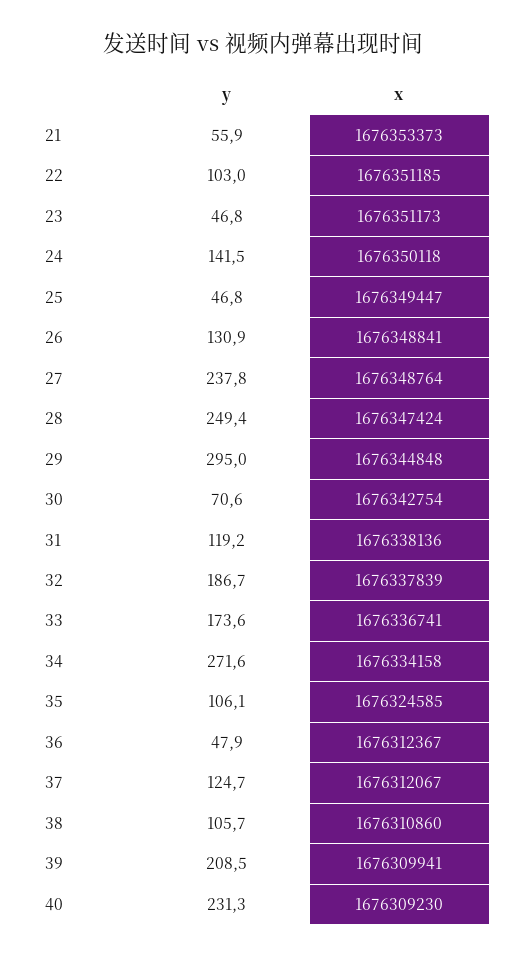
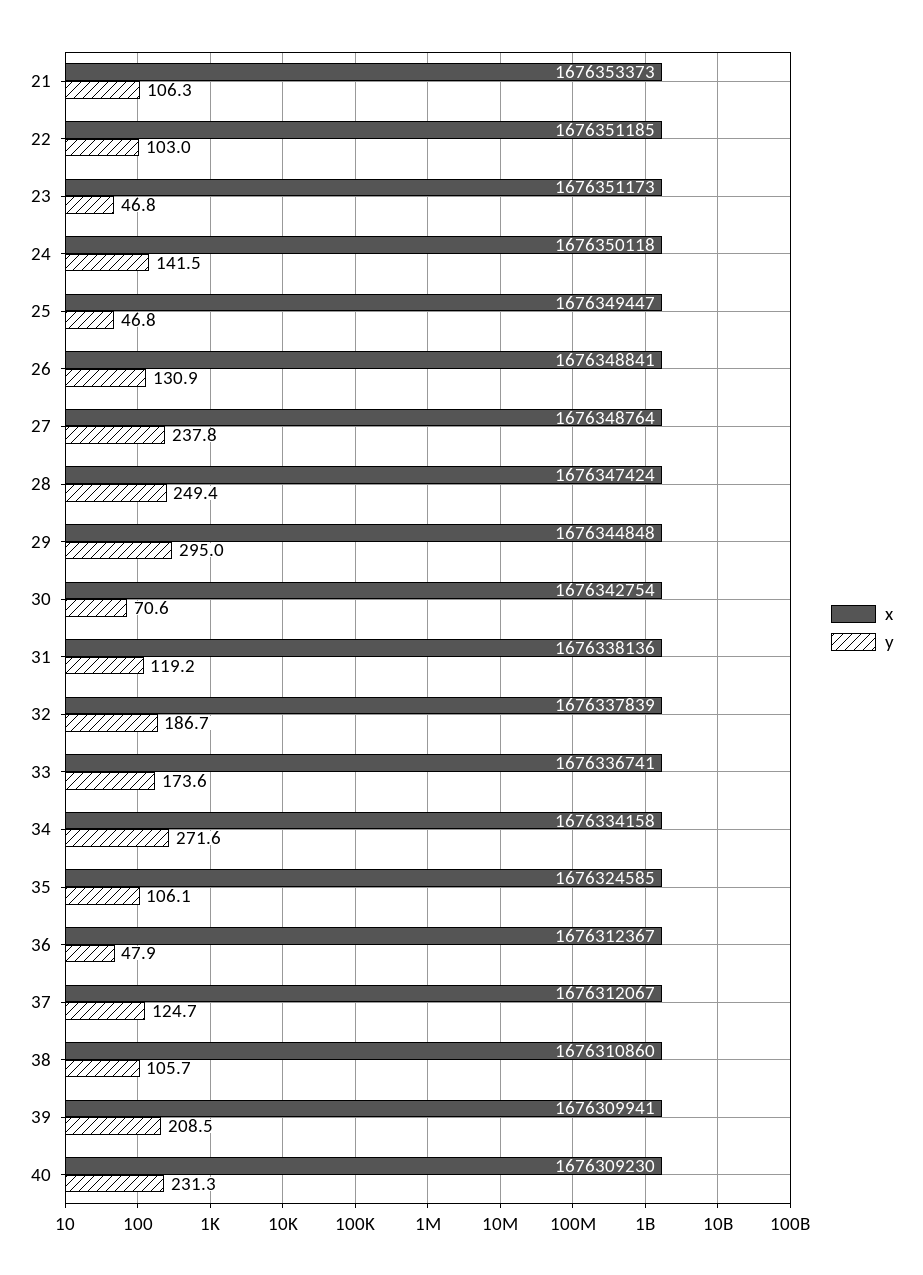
  {
    "y": {
-     "21": 55.9,
+     "21": 106.3,
      "22": 103,
      "23": 46.8,
      "24": 141.5,
      "25": 46.8,
      "26": 130.9,
      "27": 237.8,
      "28": 249.4,
      "29": 295,
      "30": 70.6,
      "31": 119.2,
      "32": 186.7,
      "33": 173.6,
      "34": 271.6,
      "35": 106.1,
      "36": 47.9,
      "37": 124.7,
      "38": 105.7,
      "39": 208.5,
      "40": 231.3
    },
    "x": {
      "21": 1676353373,
      "22": 1676351185,
      "23": 1676351173,
      "24": 1676350118,
      "25": 1676349447,
      "26": 1676348841,
      "27": 1676348764,
      "28": 1676347424,
      "29": 1676344848,
      "30": 1676342754,
      "31": 1676338136,
      "32": 1676337839,
      "33": 1676336741,
      "34": 1676334158,
      "35": 1676324585,
      "36": 1676312367,
      "37": 1676312067,
      "38": 1676310860,
      "39": 1676309941,
      "40": 1676309230
    }
  }

